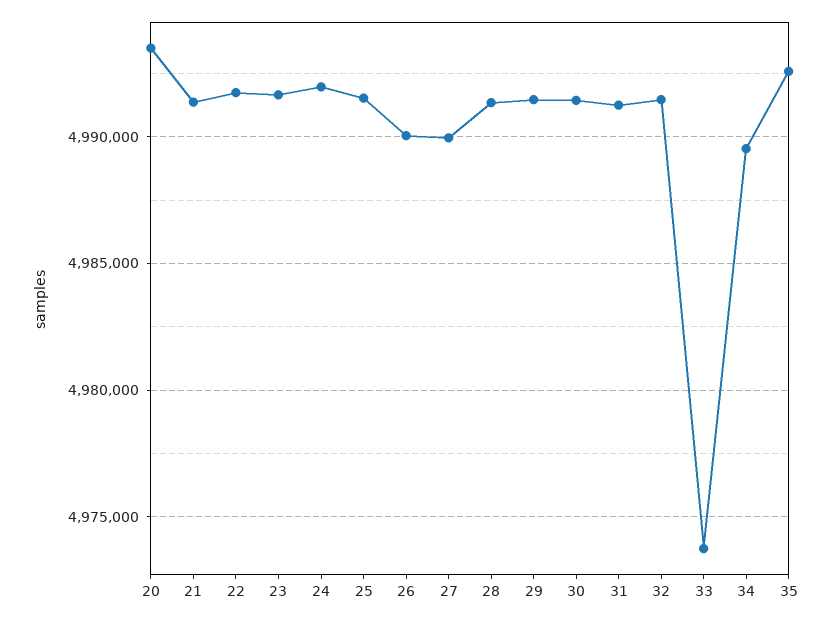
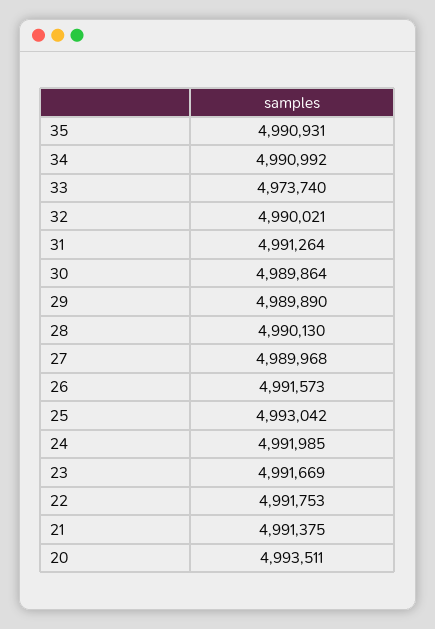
  {
    "20": 4993511,
    "21": 4991375,
    "22": 4991753,
    "23": 4991669,
    "24": 4991985,
-   "25": 4991500,
+   "25": 4993042,
-   "26": 4990000,
+   "26": 4991573,
    "27": 4989968,
-   "28": 4991500,
+   "28": 4990130,
-   "29": 4991500,
+   "29": 4989890,
-   "30": 4991500,
+   "30": 4989864,
    "31": 4991264,
-   "32": 4991500,
+   "32": 4990021,
    "33": 4973740,
-   "34": 4989500,
+   "34": 4990992,
-   "35": 4992500
+   "35": 4990931
  }

